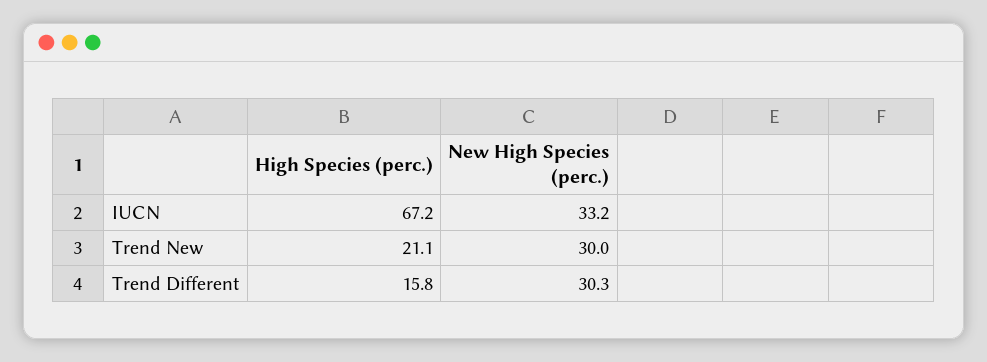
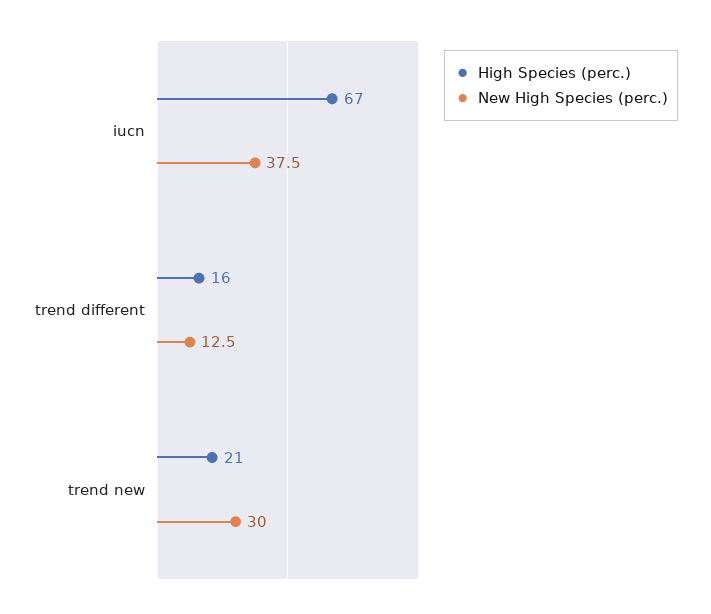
  {
    "High Species (perc.)": {
      "IUCN": 67.2,
      "Trend New": 21.1,
      "Trend Different": 15.8
    },
    "New High Species (perc.)": {
-     "IUCN": 33.2,
+     "IUCN": 37.5,
      "Trend New": 30,
-     "Trend Different": 30.3
+     "Trend Different": 12.5
    }
  }

